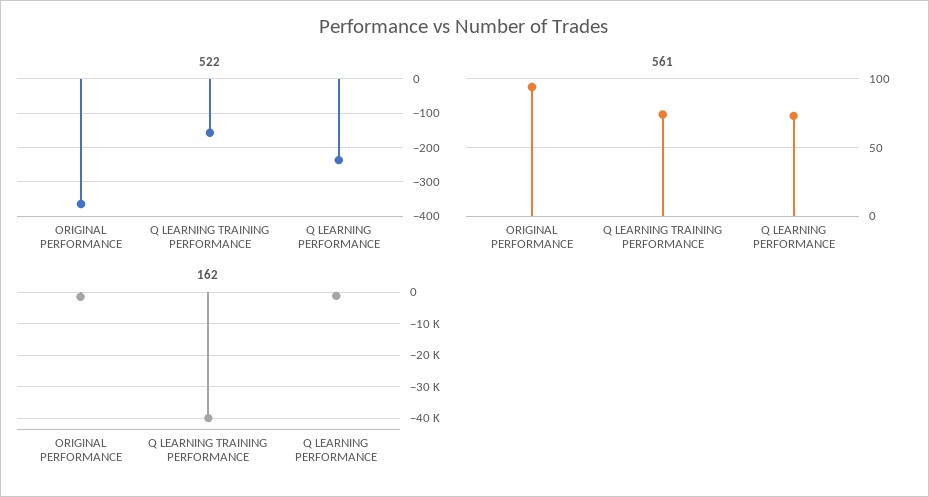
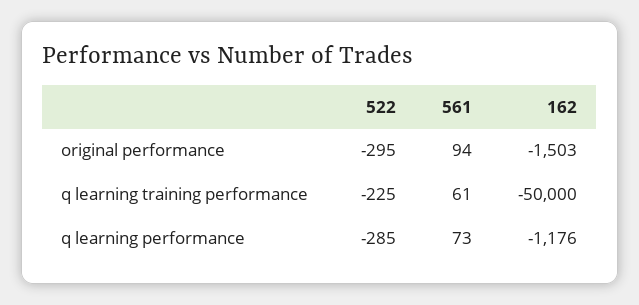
  {
    "522": {
-     "ORIGINAL PERFORMANCE": -360,
+     "ORIGINAL PERFORMANCE": -295,
-     "Q LEARNING TRAINING PERFORMANCE": -160,
+     "Q LEARNING TRAINING PERFORMANCE": -225,
-     "Q LEARNING PERFORMANCE": -240
+     "Q LEARNING PERFORMANCE": -285
    },
    "561": {
      "ORIGINAL PERFORMANCE": 94,
-     "Q LEARNING TRAINING PERFORMANCE": 75,
+     "Q LEARNING TRAINING PERFORMANCE": 61,
      "Q LEARNING PERFORMANCE": 73
    },
    "162": {
      "ORIGINAL PERFORMANCE": -1503,
-     "Q LEARNING TRAINING PERFORMANCE": -40000,
+     "Q LEARNING TRAINING PERFORMANCE": -50000,
      "Q LEARNING PERFORMANCE": -1176
    }
  }

